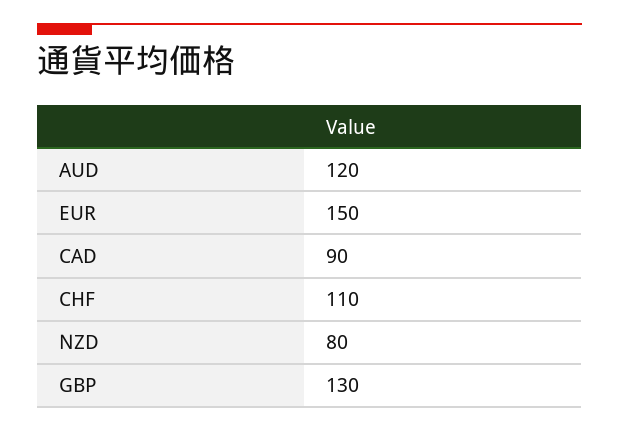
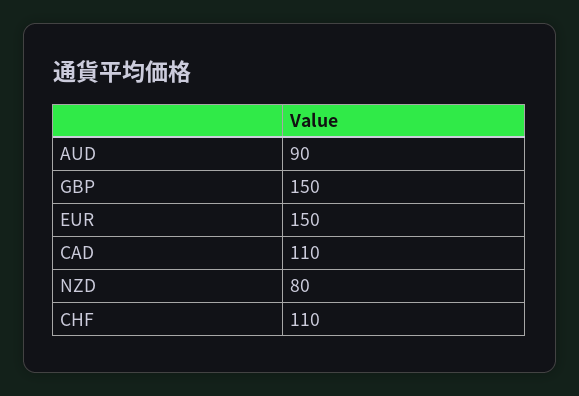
  {
-   "AUD": 120,
+   "AUD": 90,
    "EUR": 150,
-   "CAD": 90,
+   "CAD": 110,
    "CHF": 110,
    "NZD": 80,
-   "GBP": 130
+   "GBP": 150
  }

